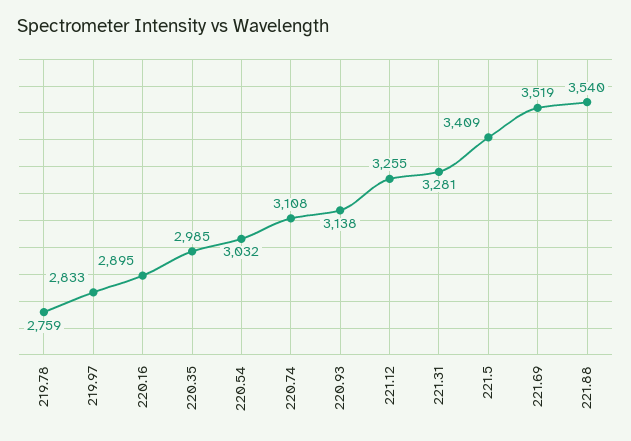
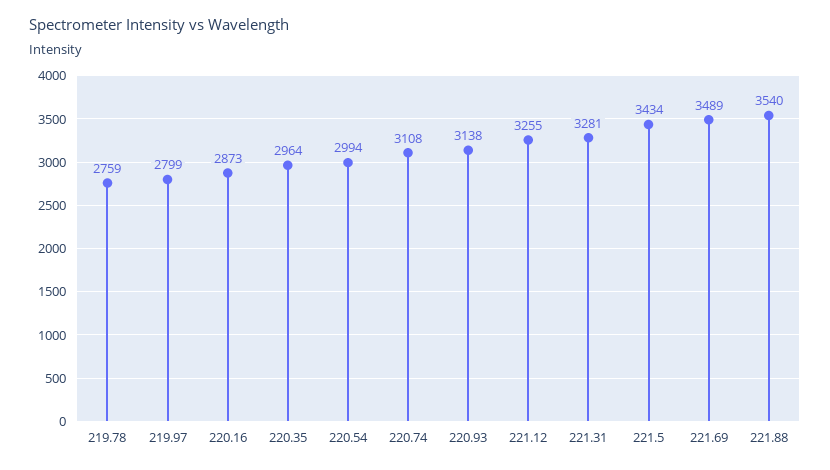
  {
    "219.78": 2759,
-   "219.97": 2833,
+   "219.97": 2799,
-   "220.16": 2895,
+   "220.16": 2873,
-   "220.35": 2985,
+   "220.35": 2964,
-   "220.54": 3032,
+   "220.54": 2994,
    "220.74": 3108,
    "220.93": 3138,
    "221.12": 3255,
    "221.31": 3281,
-   "221.5": 3409,
+   "221.5": 3434,
-   "221.69": 3519,
+   "221.69": 3489,
    "221.88": 3540
  }

